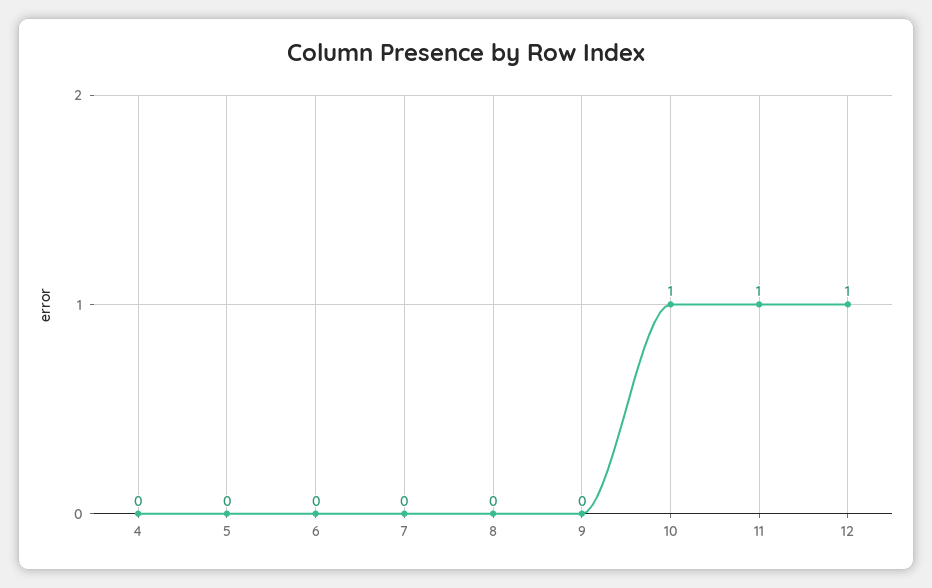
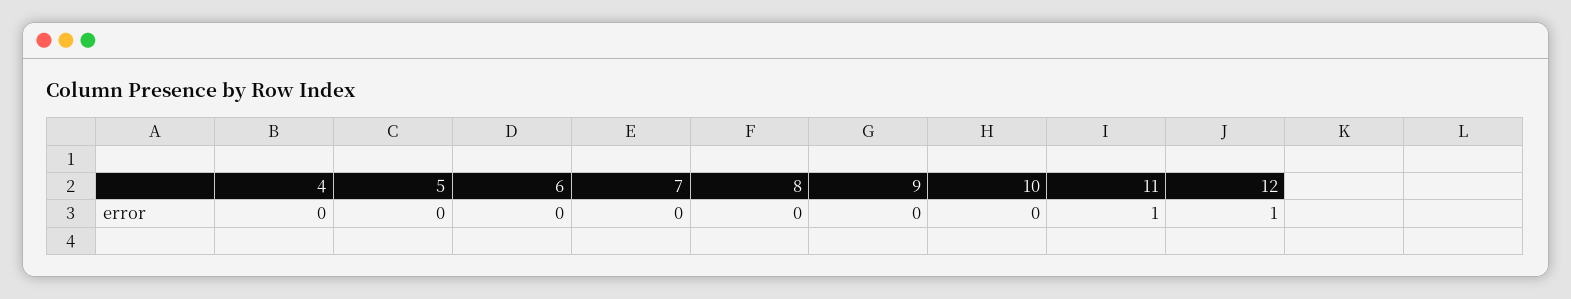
  {
    "4": 0,
    "5": 0,
    "6": 0,
    "7": 0,
    "8": 0,
    "9": 0,
-   "10": 1,
+   "10": 0,
    "11": 1,
    "12": 1
  }

